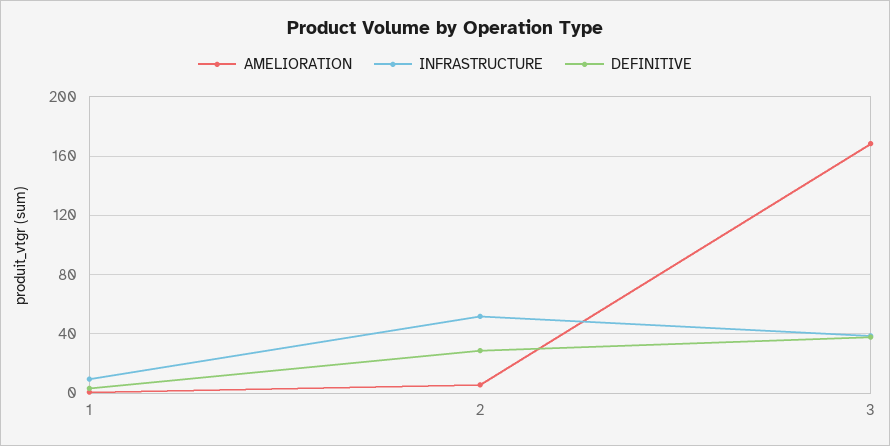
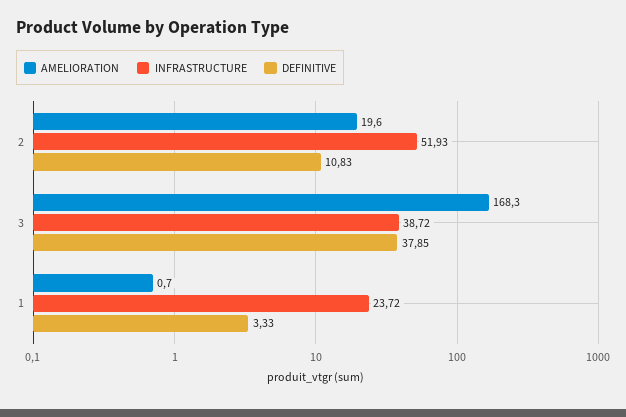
  {
    "AMELIORATION": {
      "1": 0.7,
-     "2": 5,
+     "2": 19.6,
      "3": 168.3
    },
    "INFRASTRUCTURE": {
-     "1": 10,
+     "1": 23.72,
      "2": 51.93,
      "3": 38.72
    },
    "DEFINITIVE": {
      "1": 3.33,
-     "2": 30,
+     "2": 10.83,
      "3": 37.85
    }
  }

